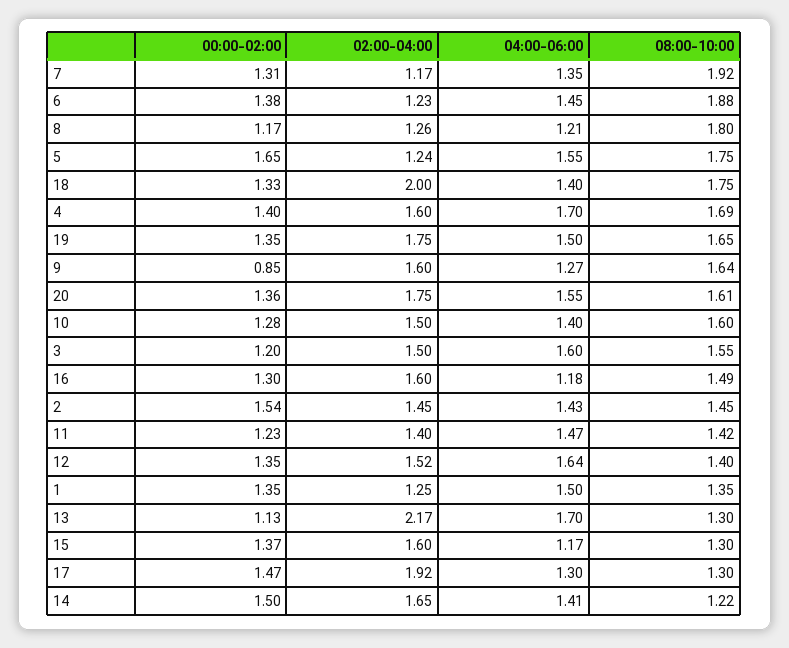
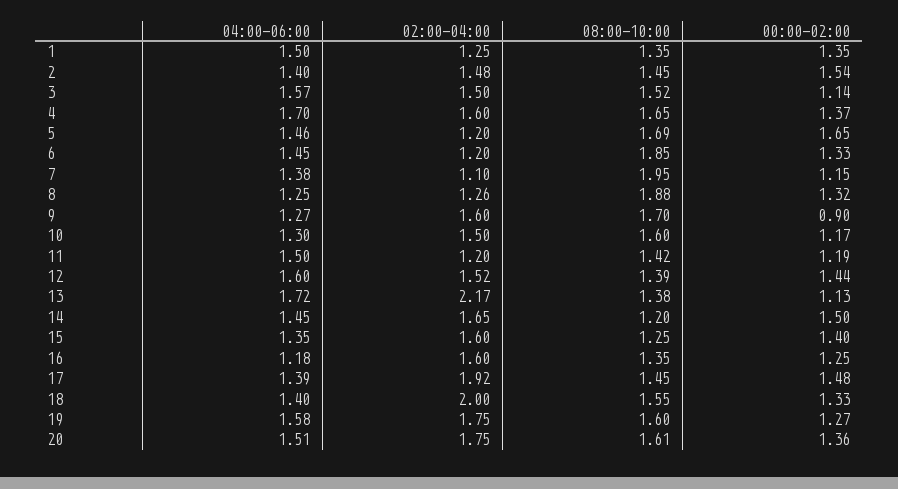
  {
    "00:00-02:00": {
-     "7": 1.31,
+     "7": 1.15,
-     "6": 1.38,
+     "6": 1.33,
-     "8": 1.17,
+     "8": 1.32,
      "5": 1.65,
      "18": 1.33,
-     "4": 1.4,
+     "4": 1.37,
-     "19": 1.35,
+     "19": 1.27,
-     "9": 0.85,
+     "9": 0.9,
      "20": 1.36,
-     "10": 1.28,
+     "10": 1.17,
-     "3": 1.2,
+     "3": 1.14,
-     "16": 1.3,
+     "16": 1.25,
      "2": 1.54,
-     "11": 1.23,
+     "11": 1.19,
-     "12": 1.35,
+     "12": 1.44,
      "1": 1.35,
      "13": 1.13,
-     "15": 1.37,
+     "15": 1.4,
-     "17": 1.47,
+     "17": 1.48,
      "14": 1.5
    },
    "02:00-04:00": {
-     "7": 1.17,
+     "7": 1.1,
-     "6": 1.23,
+     "6": 1.2,
      "8": 1.26,
-     "5": 1.24,
+     "5": 1.2,
      "18": 2,
      "4": 1.6,
      "19": 1.75,
      "9": 1.6,
      "20": 1.75,
      "10": 1.5,
      "3": 1.5,
      "16": 1.6,
-     "2": 1.45,
+     "2": 1.48,
-     "11": 1.4,
+     "11": 1.2,
      "12": 1.52,
      "1": 1.25,
      "13": 2.17,
      "15": 1.6,
      "17": 1.92,
      "14": 1.65
    },
    "04:00-06:00": {
-     "7": 1.35,
+     "7": 1.38,
      "6": 1.45,
-     "8": 1.21,
+     "8": 1.25,
-     "5": 1.55,
+     "5": 1.46,
      "18": 1.4,
      "4": 1.7,
-     "19": 1.5,
+     "19": 1.58,
      "9": 1.27,
-     "20": 1.55,
+     "20": 1.51,
-     "10": 1.4,
+     "10": 1.3,
-     "3": 1.6,
+     "3": 1.57,
      "16": 1.18,
-     "2": 1.43,
+     "2": 1.4,
-     "11": 1.47,
+     "11": 1.5,
-     "12": 1.64,
+     "12": 1.6,
      "1": 1.5,
-     "13": 1.7,
+     "13": 1.72,
-     "15": 1.17,
+     "15": 1.35,
-     "17": 1.3,
+     "17": 1.39,
-     "14": 1.41
+     "14": 1.45
    },
    "08:00-10:00": {
-     "7": 1.92,
+     "7": 1.95,
-     "6": 1.88,
+     "6": 1.85,
-     "8": 1.8,
+     "8": 1.88,
-     "5": 1.75,
+     "5": 1.69,
-     "18": 1.75,
+     "18": 1.55,
-     "4": 1.69,
+     "4": 1.65,
-     "19": 1.65,
+     "19": 1.6,
-     "9": 1.64,
+     "9": 1.7,
      "20": 1.61,
      "10": 1.6,
-     "3": 1.55,
+     "3": 1.52,
-     "16": 1.49,
+     "16": 1.35,
      "2": 1.45,
      "11": 1.42,
-     "12": 1.4,
+     "12": 1.39,
      "1": 1.35,
-     "13": 1.3,
+     "13": 1.38,
-     "15": 1.3,
+     "15": 1.25,
-     "17": 1.3,
+     "17": 1.45,
-     "14": 1.22
+     "14": 1.2
    }
  }

